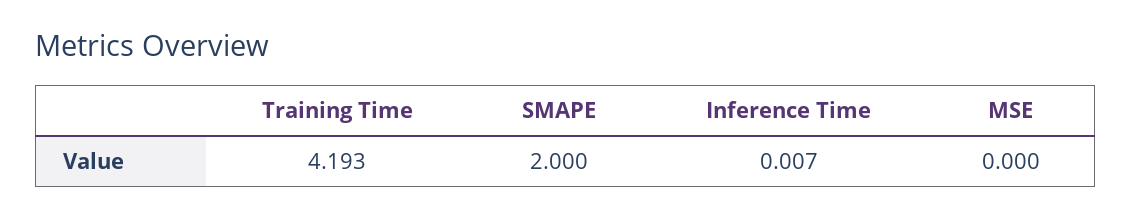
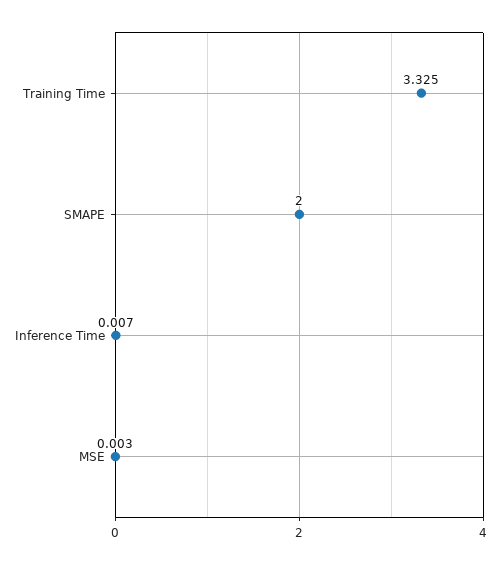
  {
-   "Training Time": 4.193,
+   "Training Time": 3.325,
    "SMAPE": 2,
    "Inference Time": 0.007,
-   "MSE": 0
+   "MSE": 0.003
  }

